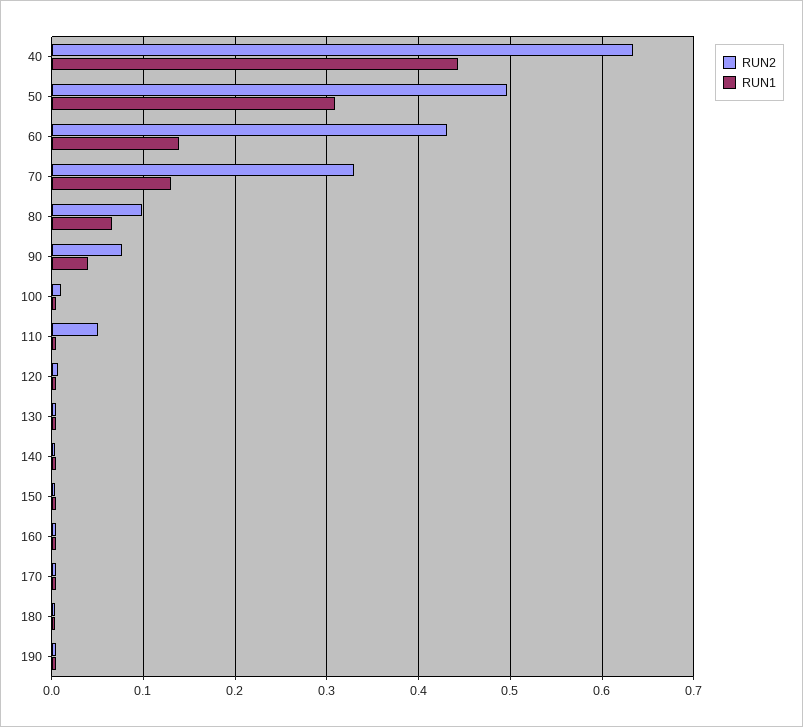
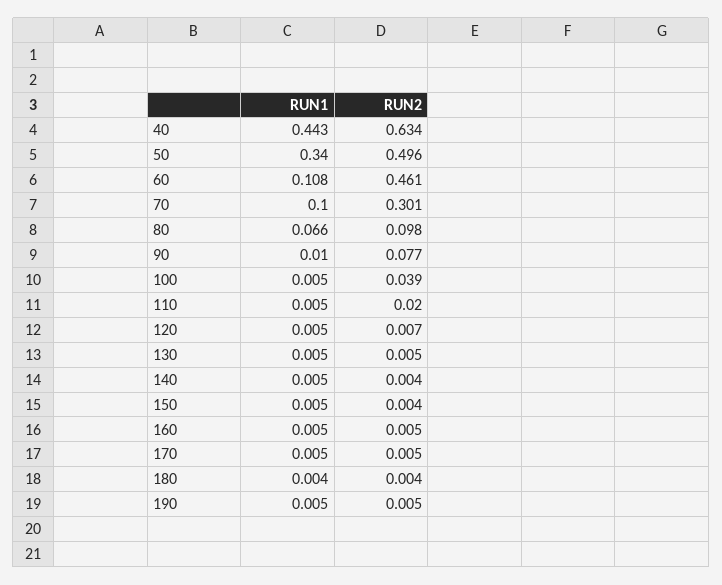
  {
    "RUN2": {
      "40": 0.634,
      "50": 0.496,
-     "60": 0.43,
+     "60": 0.461,
-     "70": 0.33,
+     "70": 0.301,
      "80": 0.098,
      "90": 0.077,
-     "100": 0.01,
+     "100": 0.039,
-     "110": 0.05,
+     "110": 0.02,
      "120": 0.007,
      "130": 0.005,
      "140": 0.004,
      "150": 0.004,
      "160": 0.005,
      "170": 0.005,
      "180": 0.004,
      "190": 0.005
    },
    "RUN1": {
      "40": 0.443,
-     "50": 0.31,
+     "50": 0.34,
-     "60": 0.14,
+     "60": 0.108,
-     "70": 0.13,
+     "70": 0.1,
      "80": 0.066,
-     "90": 0.04,
+     "90": 0.01,
      "100": 0.005,
      "110": 0.005,
      "120": 0.005,
      "130": 0.005,
      "140": 0.005,
      "150": 0.005,
      "160": 0.005,
      "170": 0.005,
      "180": 0.004,
      "190": 0.005
    }
  }

